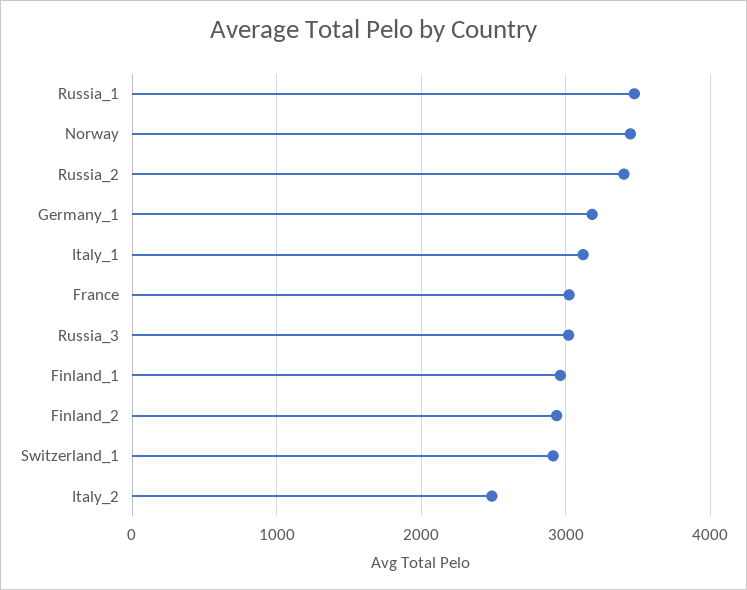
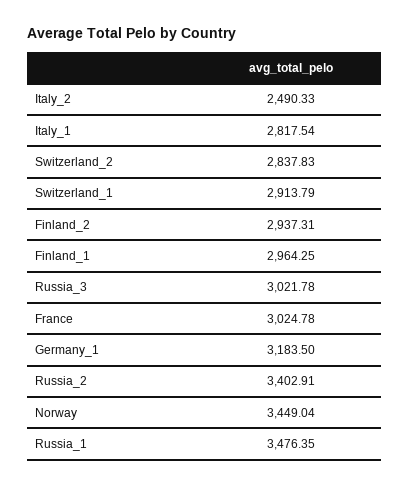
  {
    "Russia_1": 3476.35,
    "Norway": 3449.04,
    "Russia_2": 3402.91,
    "Germany_1": 3183.5,
-   "Italy_1": 3100,
+   "Italy_1": 2817.54,
    "France": 3024.78,
    "Russia_3": 3021.78,
    "Finland_1": 2964.25,
    "Finland_2": 2937.31,
    "Switzerland_1": 2913.79,
-   "Italy_2": 2490.33
+   "Italy_2": 2490.33,
+   "Switzerland_2": 2837.83
  }

